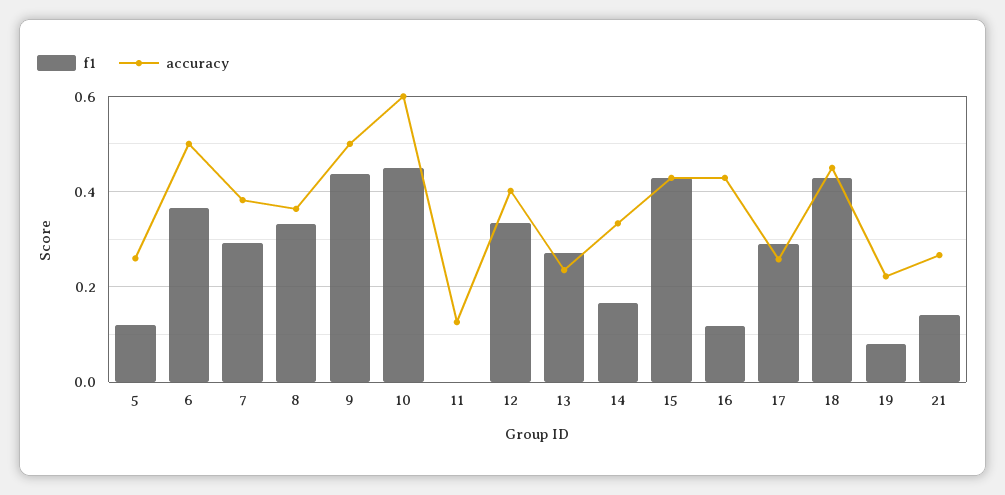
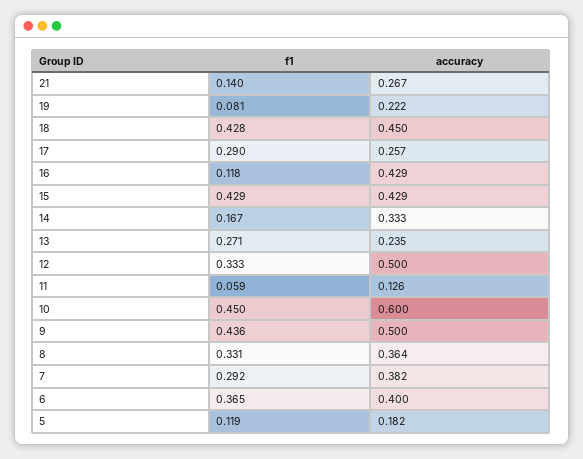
  {
    "f1": {
      "5": 0.119,
      "6": 0.365,
      "7": 0.292,
      "8": 0.331,
      "9": 0.436,
      "10": 0.45,
-     "11": 0,
+     "11": 0.059,
      "12": 0.333,
      "13": 0.271,
      "14": 0.167,
      "15": 0.429,
      "16": 0.118,
      "17": 0.29,
      "18": 0.428,
      "19": 0.081,
      "21": 0.14
    },
    "accuracy": {
-     "5": 0.26,
+     "5": 0.182,
-     "6": 0.5,
+     "6": 0.4,
      "7": 0.382,
      "8": 0.364,
      "9": 0.5,
      "10": 0.6,
      "11": 0.126,
-     "12": 0.4,
+     "12": 0.5,
      "13": 0.235,
      "14": 0.333,
      "15": 0.429,
      "16": 0.429,
      "17": 0.257,
      "18": 0.45,
      "19": 0.222,
      "21": 0.267
    }
  }

